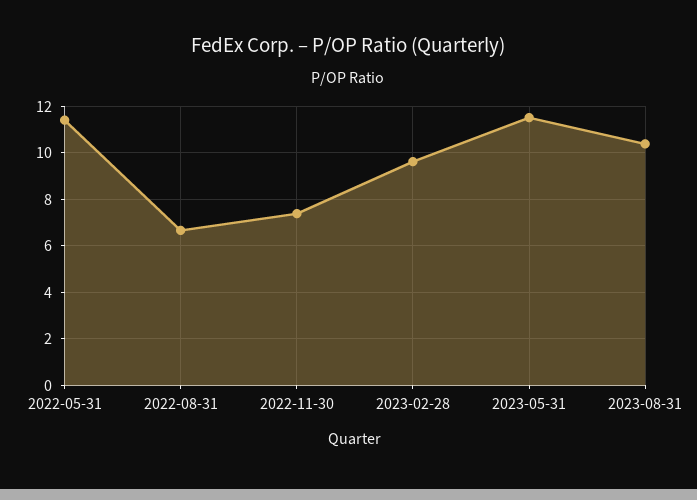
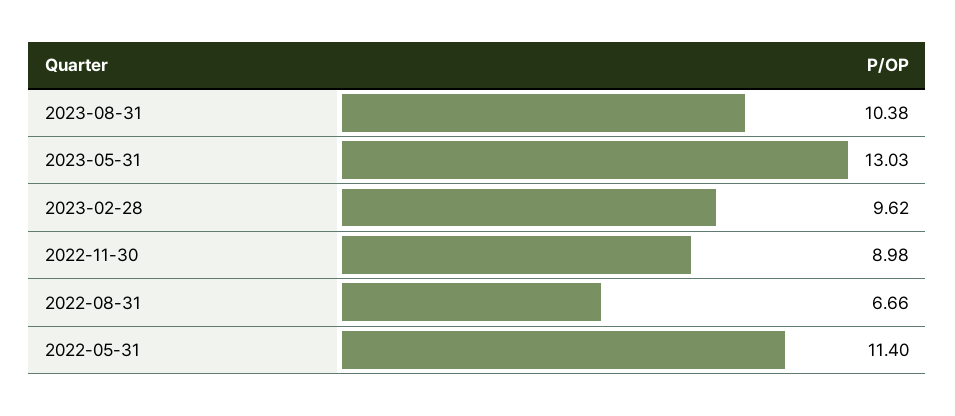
  {
    "2022-05-31": 11.4,
    "2022-08-31": 6.66,
-   "2022-11-30": 7.5,
+   "2022-11-30": 8.98,
    "2023-02-28": 9.62,
-   "2023-05-31": 11.5,
+   "2023-05-31": 13.03,
    "2023-08-31": 10.38
  }

